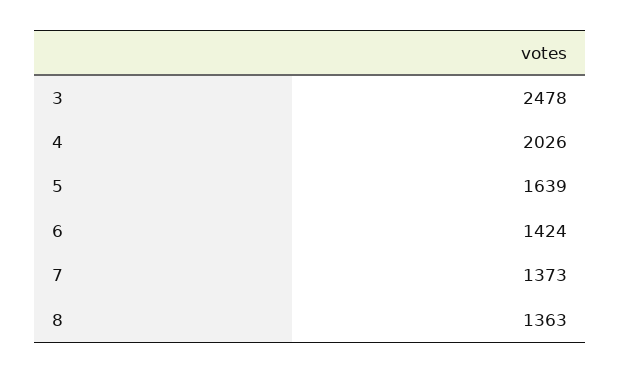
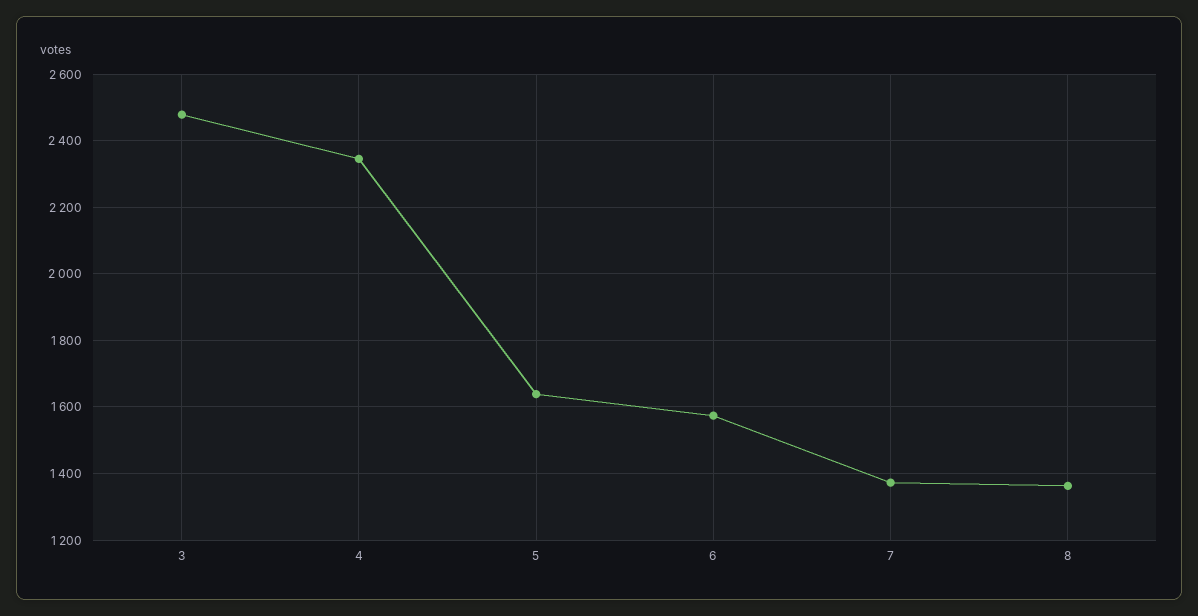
  {
    "3": 2478,
-   "4": 2026,
+   "4": 2340,
    "5": 1639,
-   "6": 1424,
+   "6": 1580,
    "7": 1373,
    "8": 1363
  }

